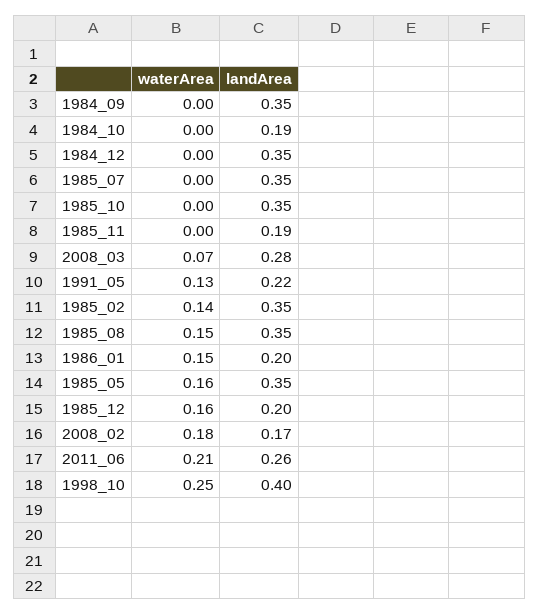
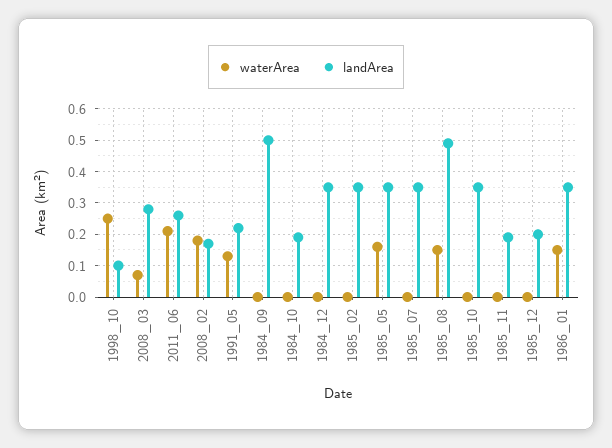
  {
    "waterArea": {
      "1984_09": 0,
      "1984_10": 0,
      "1984_12": 0,
      "1985_07": 0,
      "1985_10": 0,
      "1985_11": 0,
      "2008_03": 0.07,
      "1991_05": 0.13,
-     "1985_02": 0.14,
+     "1985_02": 0,
      "1985_08": 0.15,
      "1986_01": 0.15,
      "1985_05": 0.16,
-     "1985_12": 0.16,
+     "1985_12": 0,
      "2008_02": 0.18,
      "2011_06": 0.21,
      "1998_10": 0.25
    },
    "landArea": {
-     "1984_09": 0.35,
+     "1984_09": 0.5,
      "1984_10": 0.19,
      "1984_12": 0.35,
      "1985_07": 0.35,
      "1985_10": 0.35,
      "1985_11": 0.19,
      "2008_03": 0.28,
      "1991_05": 0.22,
      "1985_02": 0.35,
-     "1985_08": 0.35,
+     "1985_08": 0.5,
-     "1986_01": 0.2,
+     "1986_01": 0.35,
      "1985_05": 0.35,
      "1985_12": 0.2,
      "2008_02": 0.17,
      "2011_06": 0.26,
-     "1998_10": 0.4
+     "1998_10": 0.1
    }
  }

